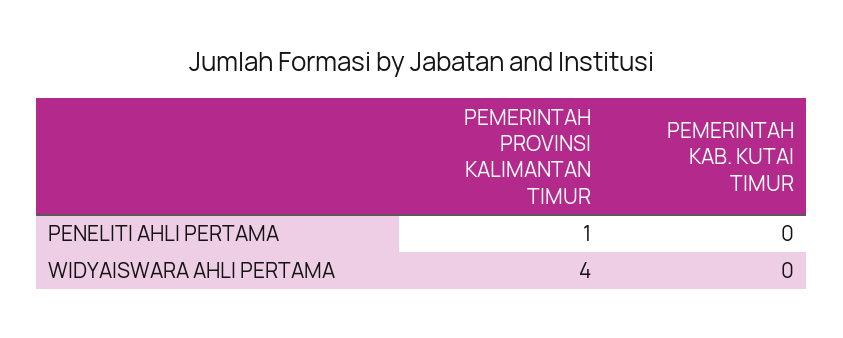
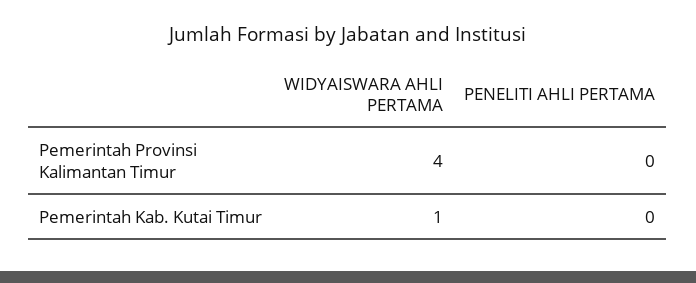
  {
    "PEMERINTAH PROVINSI KALIMANTAN TIMUR": {
-     "PENELITI AHLI PERTAMA": 1,
+     "PENELITI AHLI PERTAMA": 0,
      "WIDYAISWARA AHLI PERTAMA": 4
    },
    "PEMERINTAH KAB. KUTAI TIMUR": {
      "PENELITI AHLI PERTAMA": 0,
-     "WIDYAISWARA AHLI PERTAMA": 0
+     "WIDYAISWARA AHLI PERTAMA": 1
    }
  }

